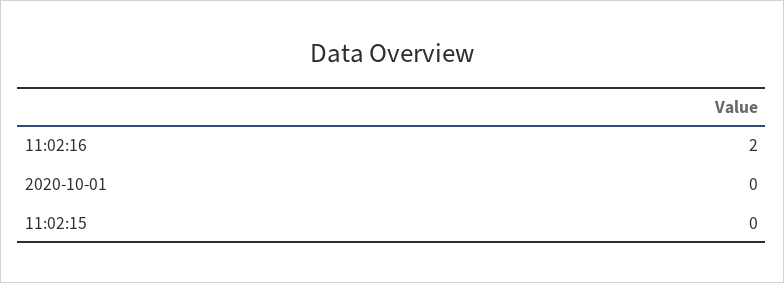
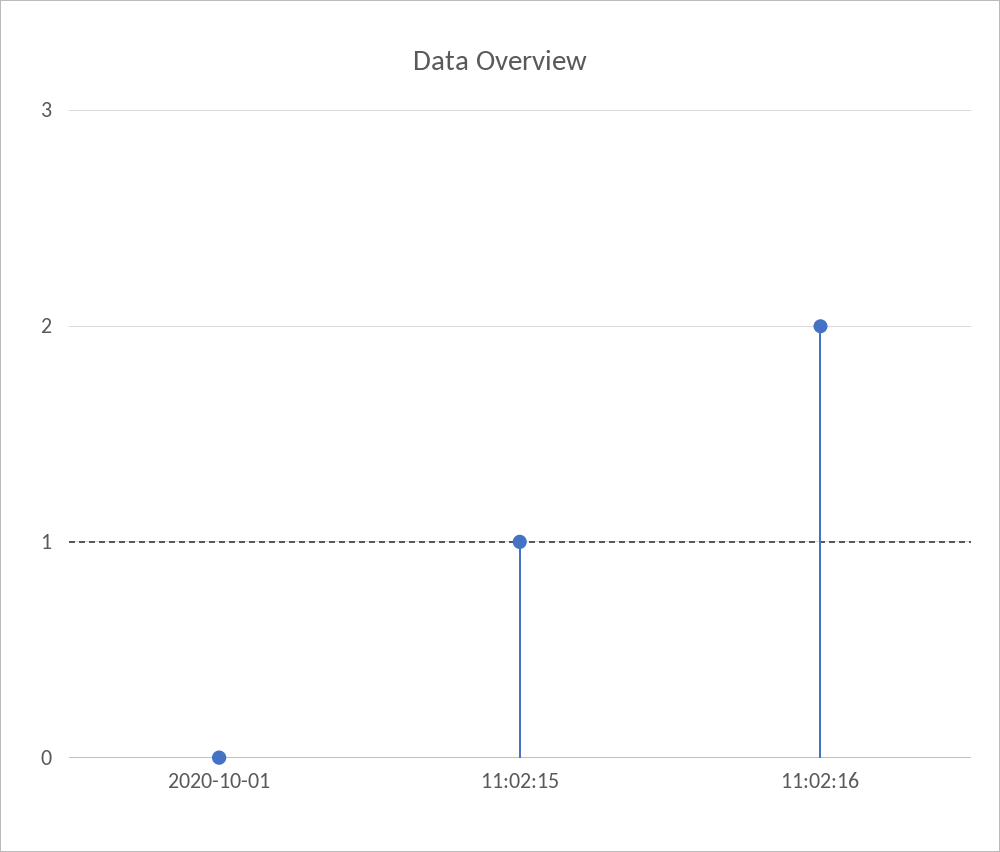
  {
    "11:02:16": 2,
    "2020-10-01": 0,
-   "11:02:15": 0
+   "11:02:15": 1
  }

